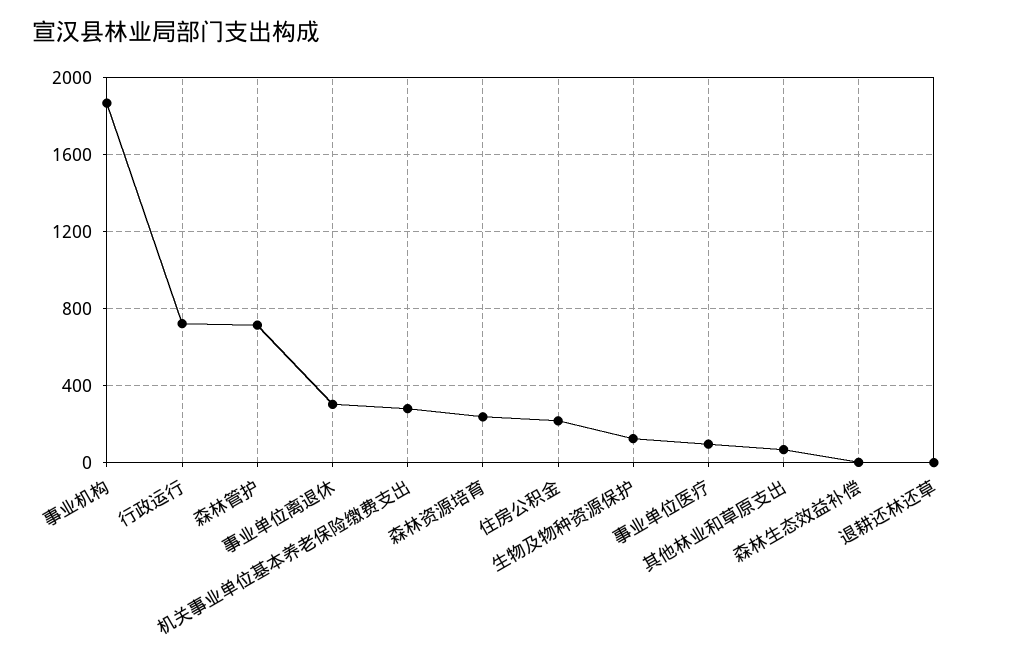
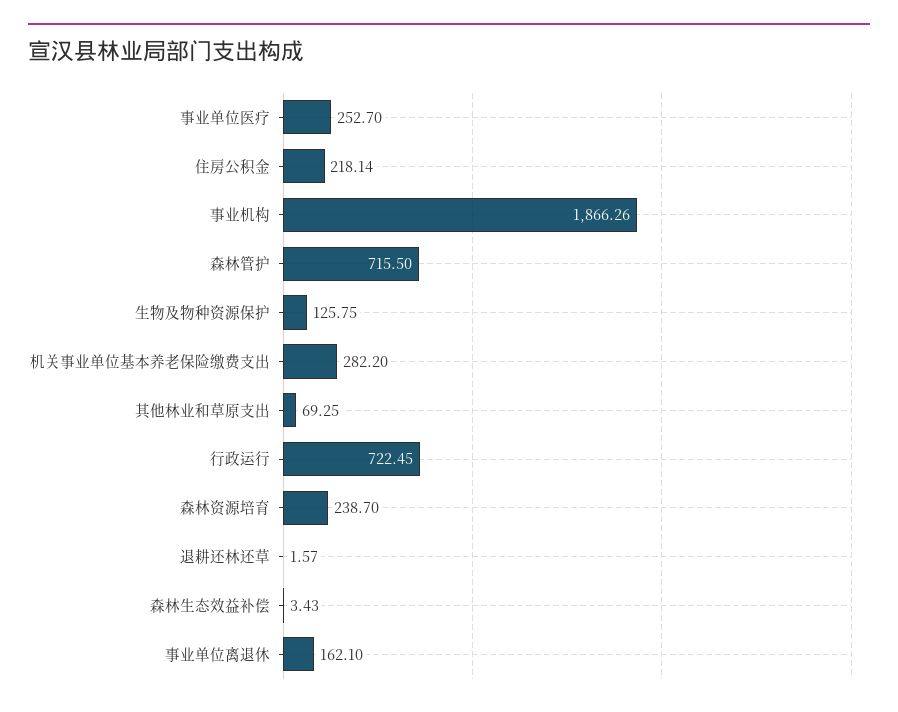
  {
    "事业机构": 1866.26,
    "行政运行": 722.45,
    "森林管护": 715.5,
-   "事业单位离退休": 300,
+   "事业单位离退休": 162.1,
    "机关事业单位基本养老保险缴费支出": 282.2,
    "森林资源培育": 238.7,
    "住房公积金": 218.14,
    "生物及物种资源保护": 125.75,
-   "事业单位医疗": 100,
+   "事业单位医疗": 252.7,
    "其他林业和草原支出": 69.25,
    "森林生态效益补偿": 3.43,
    "退耕还林还草": 1.57
  }

